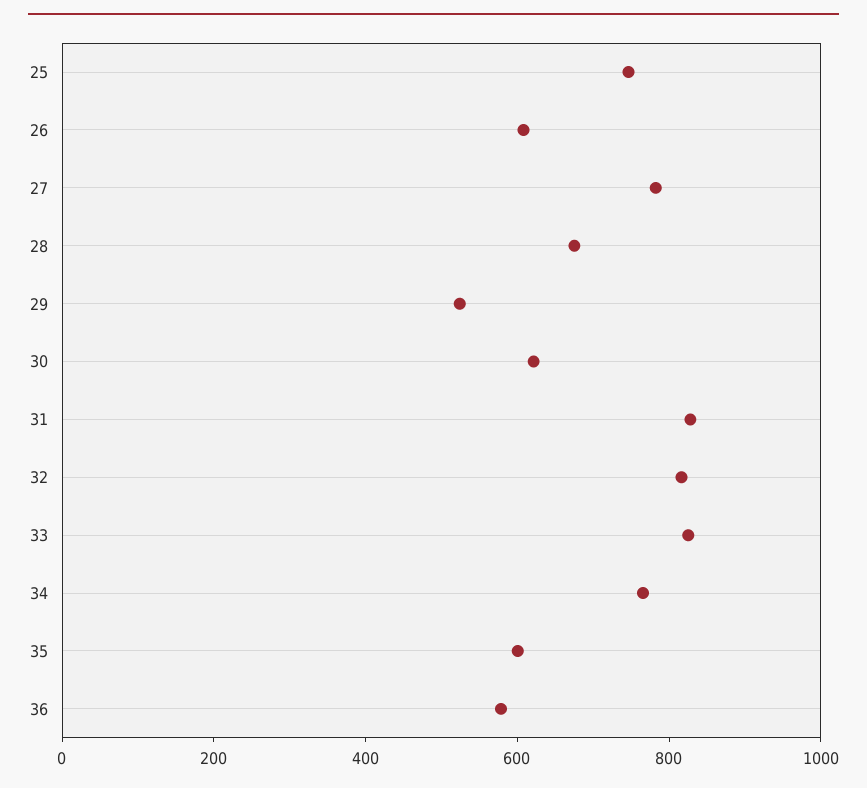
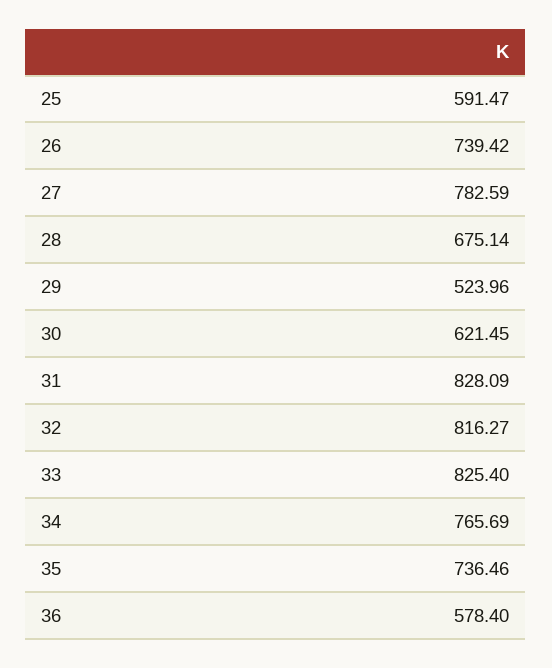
  {
-   "25": 750,
+   "25": 591.47,
-   "26": 600,
+   "26": 739.42,
    "27": 782.59,
    "28": 675.14,
    "29": 523.96,
    "30": 621.45,
    "31": 828.09,
    "32": 816.27,
    "33": 825.4,
    "34": 765.69,
-   "35": 600,
+   "35": 736.46,
    "36": 578.4
  }

